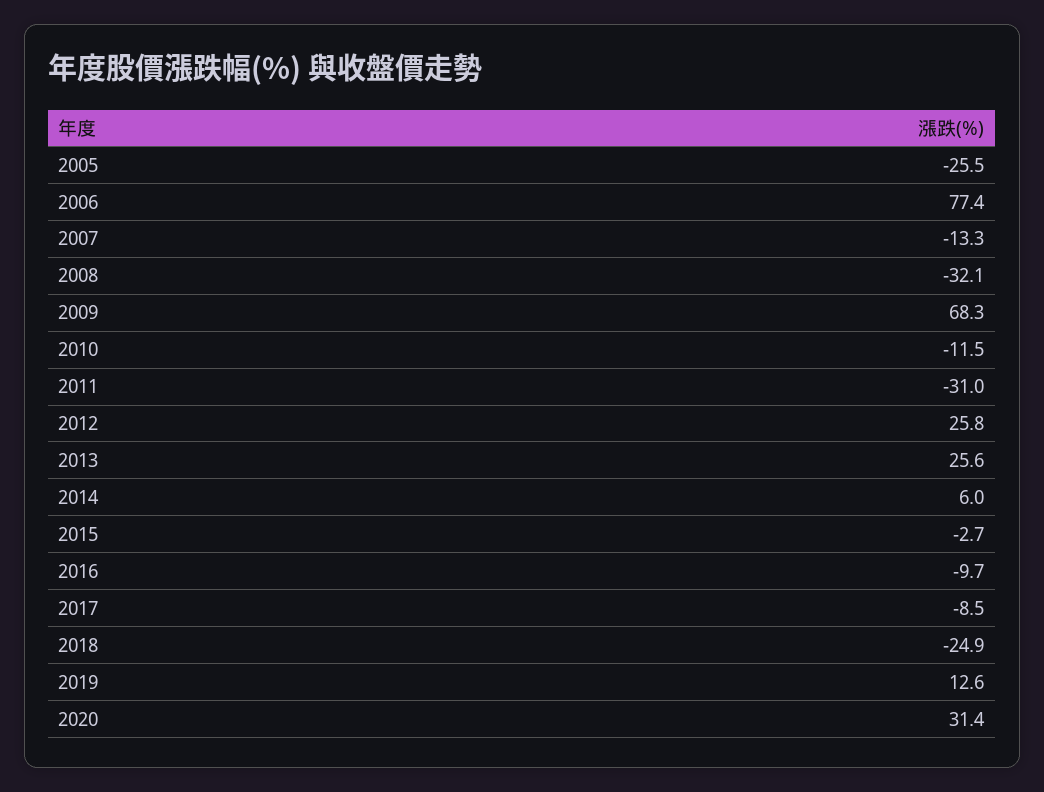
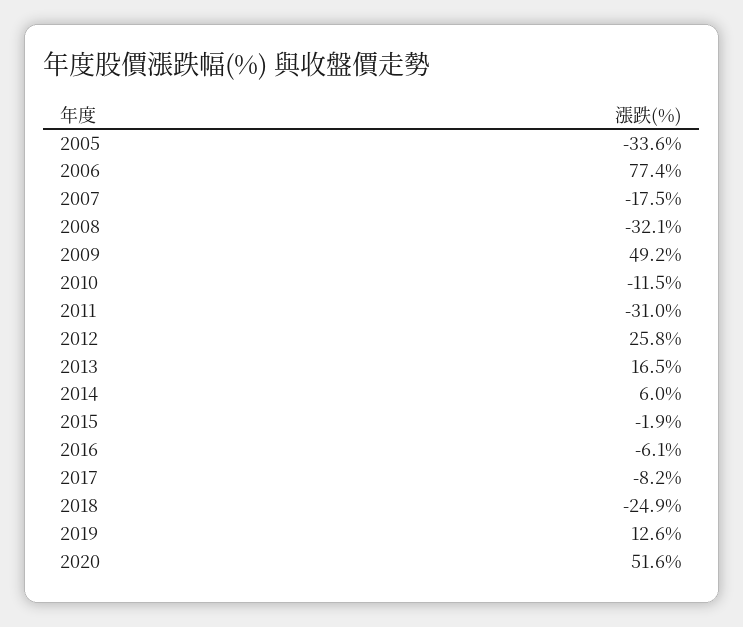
  {
-   "2005": -25.5,
+   "2005": -33.6,
    "2006": 77.4,
-   "2007": -13.3,
+   "2007": -17.5,
    "2008": -32.1,
-   "2009": 68.3,
+   "2009": 49.2,
    "2010": -11.5,
    "2011": -31,
    "2012": 25.8,
-   "2013": 25.6,
+   "2013": 16.5,
    "2014": 6,
-   "2015": -2.7,
+   "2015": -1.9,
-   "2016": -9.7,
+   "2016": -6.1,
-   "2017": -8.5,
+   "2017": -8.2,
    "2018": -24.9,
    "2019": 12.6,
-   "2020": 31.4
+   "2020": 51.6
  }

